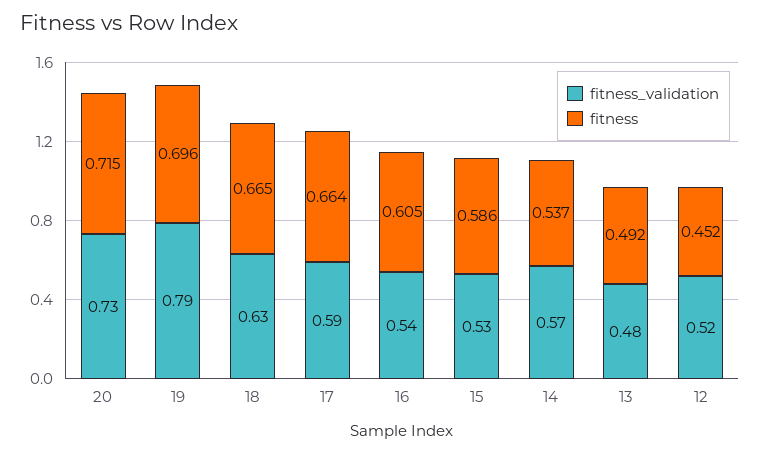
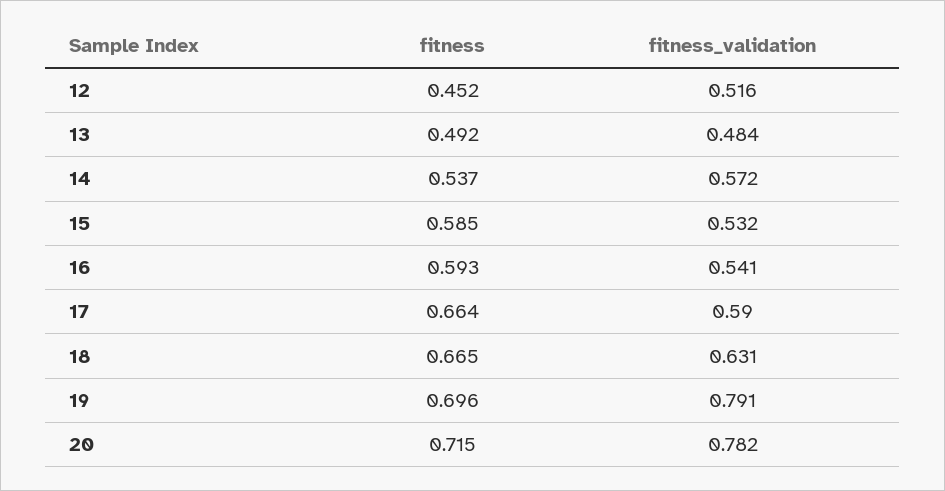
  {
    "fitness_validation": {
-     "20": 0.73,
+     "20": 0.782,
      "19": 0.791,
      "18": 0.631,
      "17": 0.59,
      "16": 0.541,
      "15": 0.532,
      "14": 0.572,
      "13": 0.484,
      "12": 0.516
    },
    "fitness": {
      "20": 0.715,
      "19": 0.696,
      "18": 0.665,
      "17": 0.664,
-     "16": 0.605,
+     "16": 0.593,
-     "15": 0.586,
+     "15": 0.585,
      "14": 0.537,
      "13": 0.492,
      "12": 0.452
    }
  }

